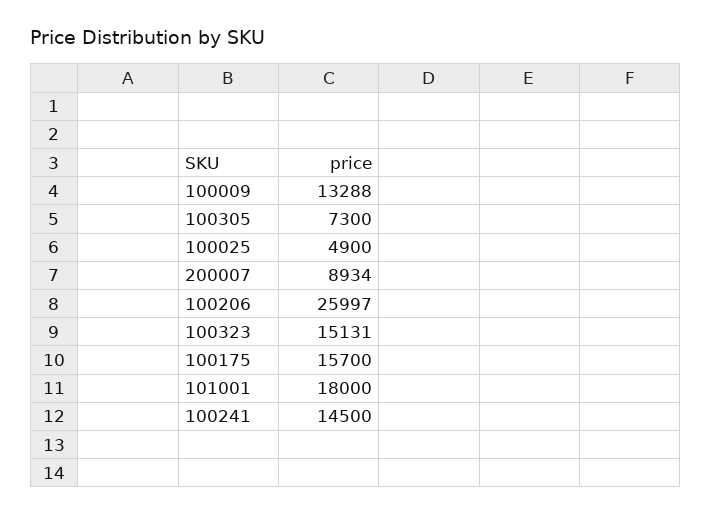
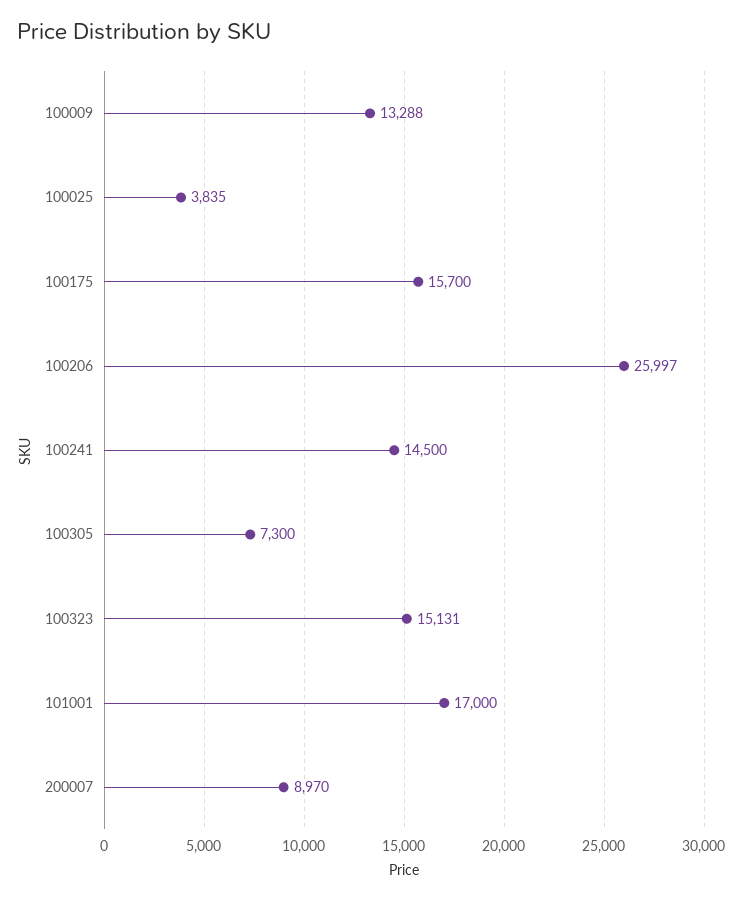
  {
    "100009": 13288,
    "100305": 7300,
-   "100025": 4900,
+   "100025": 3835,
-   "200007": 8934,
+   "200007": 8970,
    "100206": 25997,
    "100323": 15131,
    "100175": 15700,
-   "101001": 18000,
+   "101001": 17000,
    "100241": 14500
  }

